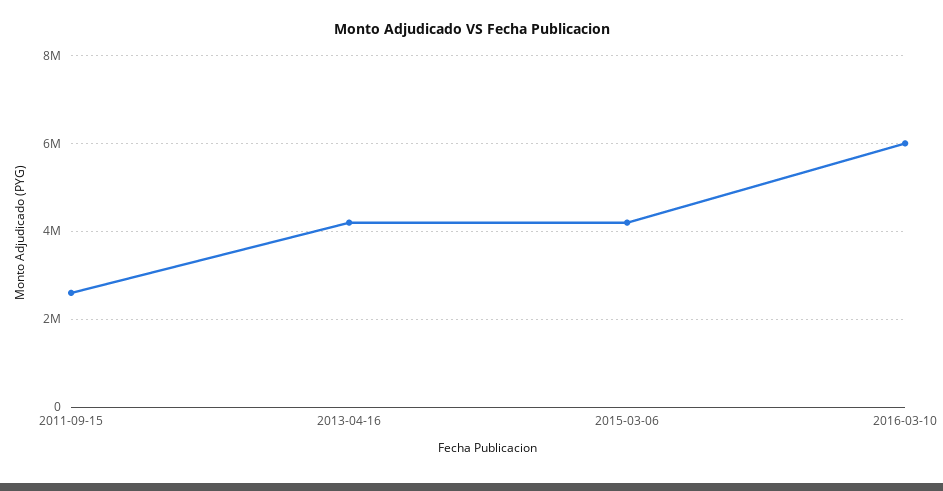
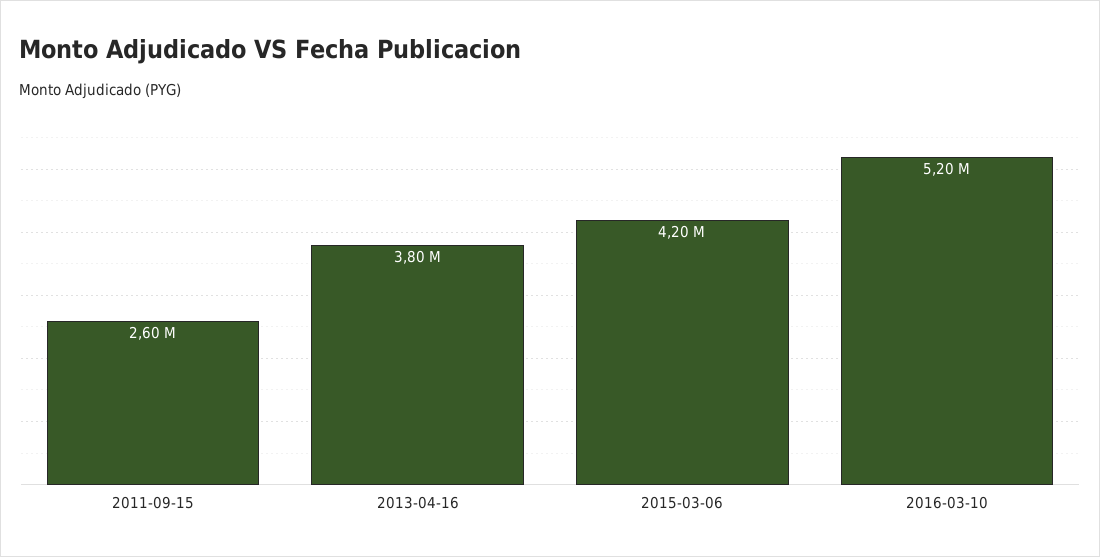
  {
    "2011-09-15": 2600000,
-   "2013-04-16": 4200000,
+   "2013-04-16": 3800000,
    "2015-03-06": 4200000,
-   "2016-03-10": 6000000
+   "2016-03-10": 5200000
  }

